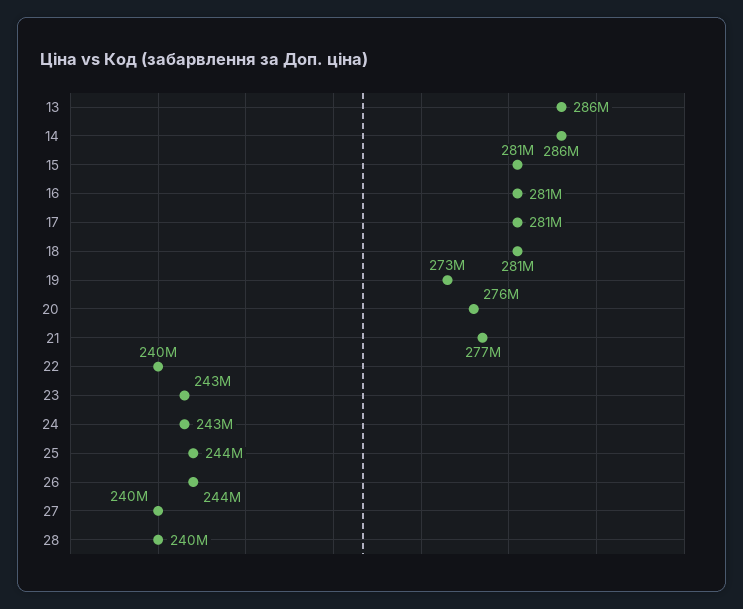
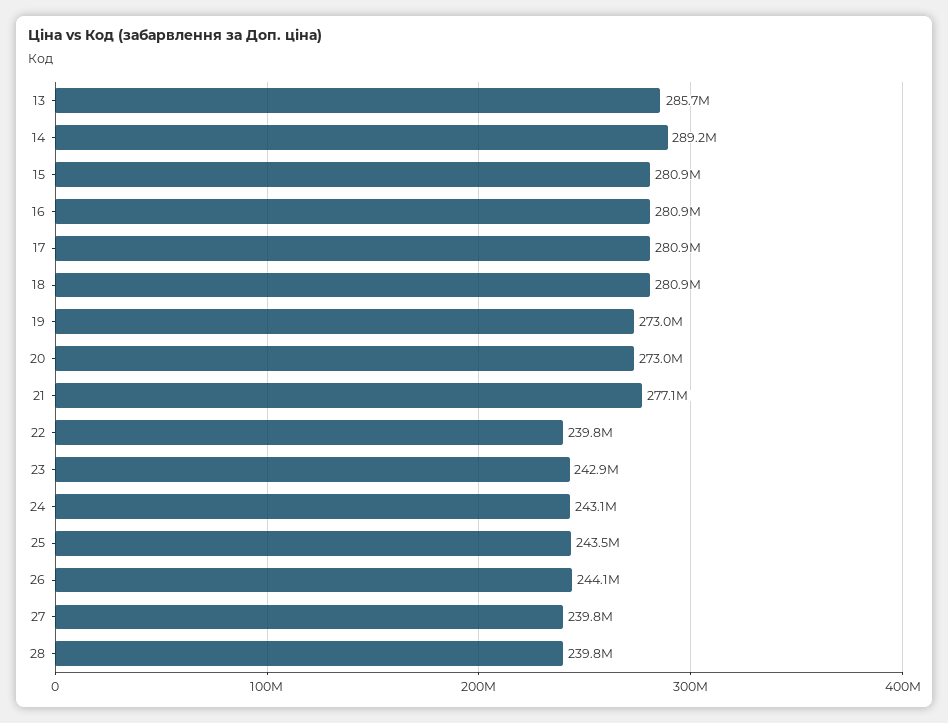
  {
    "13": 285700000,
-   "14": 286000000,
+   "14": 289200000,
    "15": 280900000,
    "16": 280900000,
    "17": 280900000,
    "18": 280900000,
    "19": 273000000,
-   "20": 276000000,
+   "20": 273000000,
    "21": 277100000,
    "22": 239800000,
    "23": 242900000,
    "24": 243100000,
    "25": 243500000,
    "26": 244100000,
    "27": 239800000,
    "28": 239800000
  }

